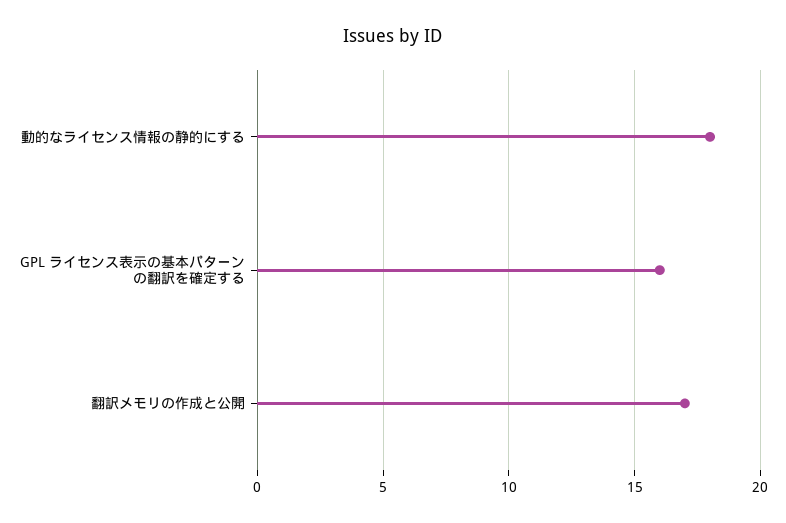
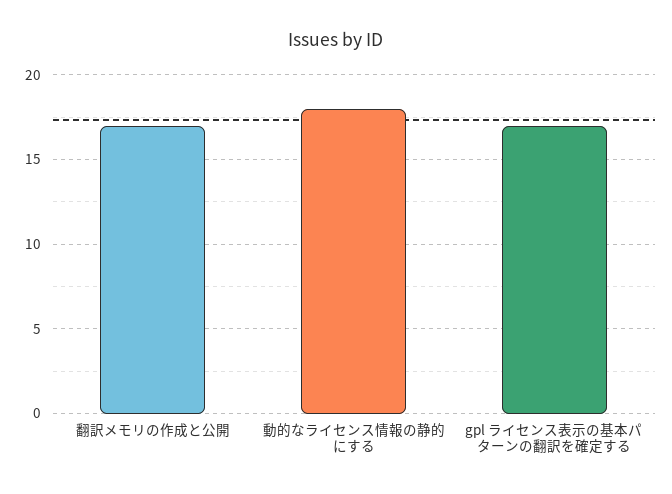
  {
    "動的なライセンス情報の静的にする": 18,
-   "GPL ライセンス表示の基本パターンの翻訳を確定する": 16,
+   "GPL ライセンス表示の基本パターンの翻訳を確定する": 17,
    "翻訳メモリの作成と公開": 17
  }

